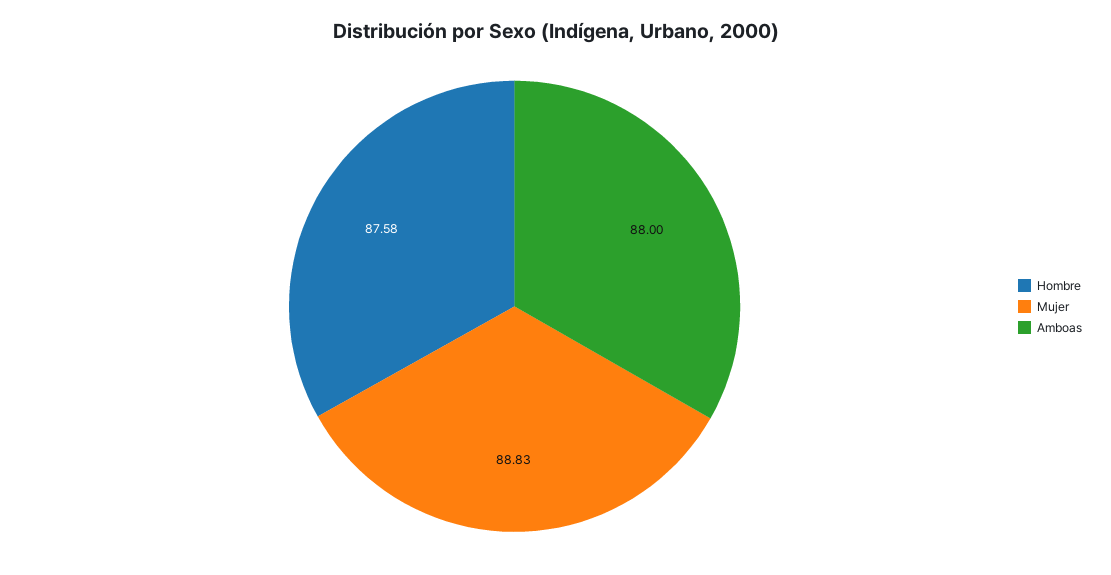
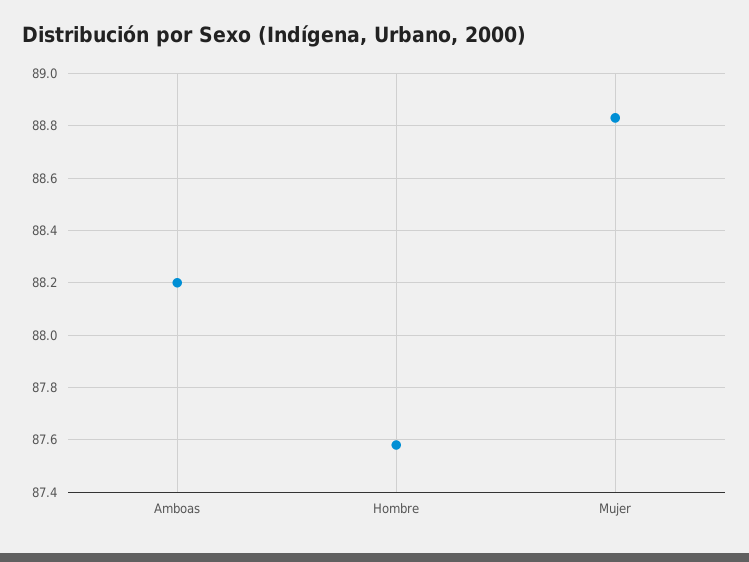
  {
    "Hombre": 87.58,
    "Mujer": 88.83,
-   "Amboas": 88
+   "Amboas": 88.2
  }

